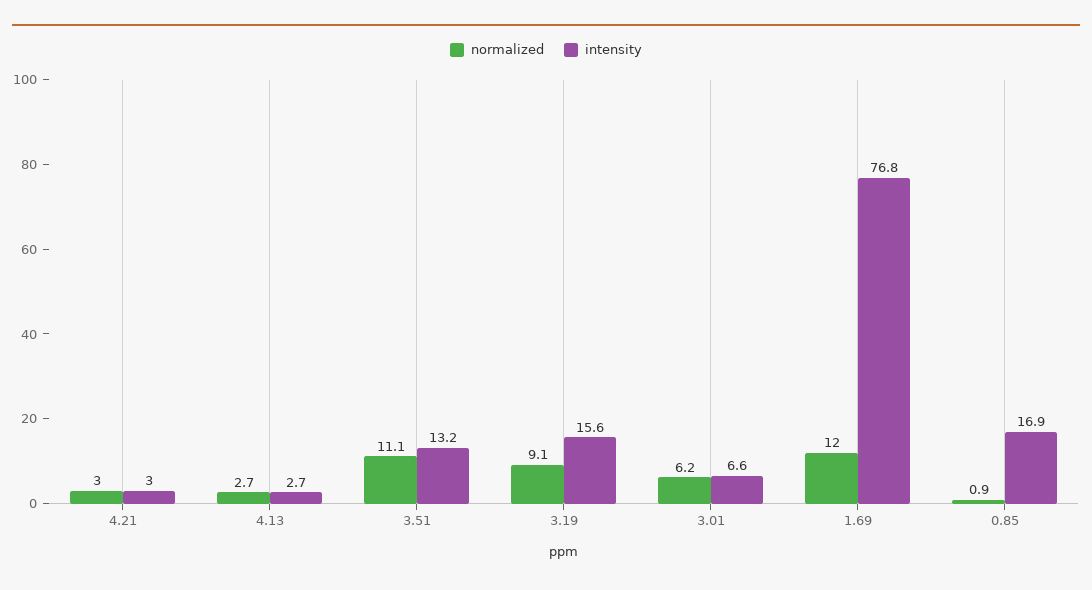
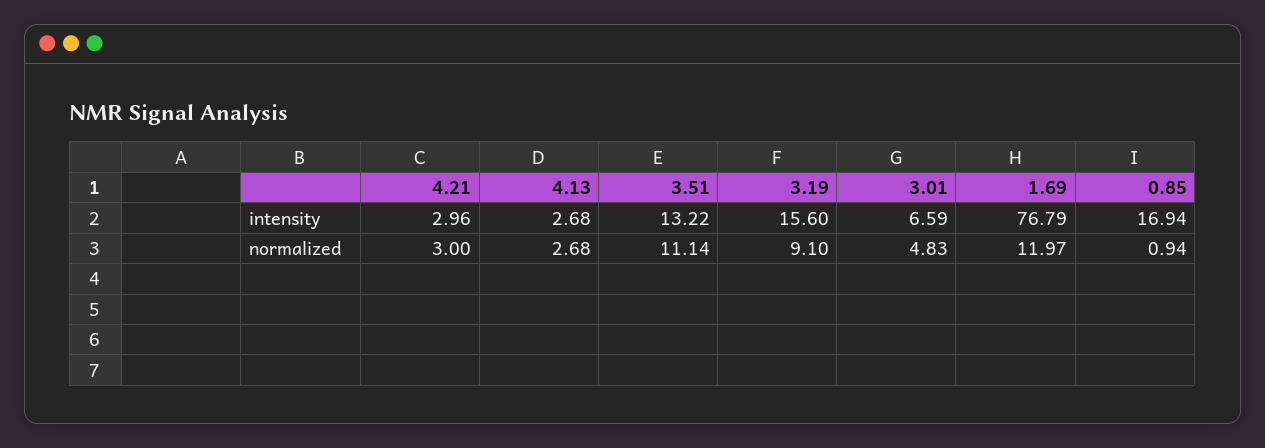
  {
    "normalized": {
      "4.21": 3,
      "4.13": 2.68,
      "3.51": 11.14,
      "3.19": 9.1,
-     "3.01": 6.2,
+     "3.01": 4.83,
      "1.69": 11.97,
      "0.85": 0.94
    },
    "intensity": {
      "4.21": 2.96,
      "4.13": 2.68,
      "3.51": 13.22,
      "3.19": 15.6,
      "3.01": 6.59,
      "1.69": 76.79,
      "0.85": 16.94
    }
  }

